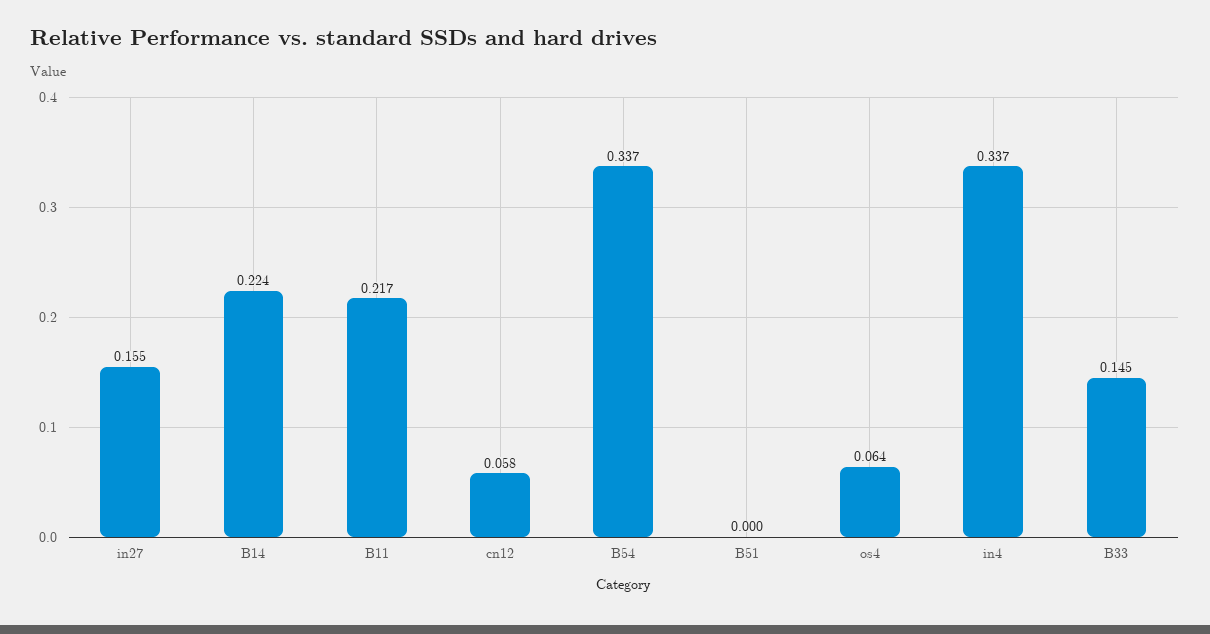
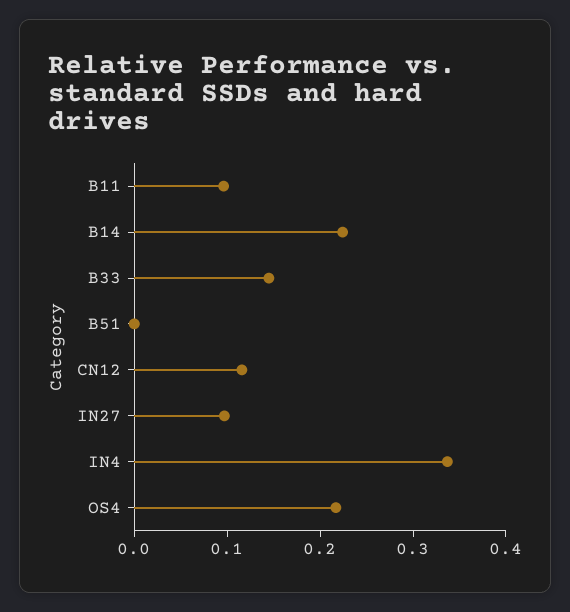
  {
-   "in27": 0.155,
+   "in27": 0.1,
    "B14": 0.224,
-   "B11": 0.217,
+   "B11": 0.1,
-   "cn12": 0.058,
+   "cn12": 0.12,
-   "B54": 0.337,
    "B51": 0,
-   "os4": 0.064,
+   "os4": 0.22,
    "in4": 0.337,
    "B33": 0.145
  }

